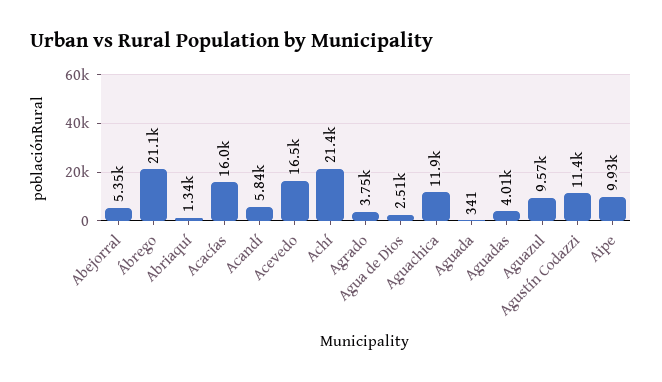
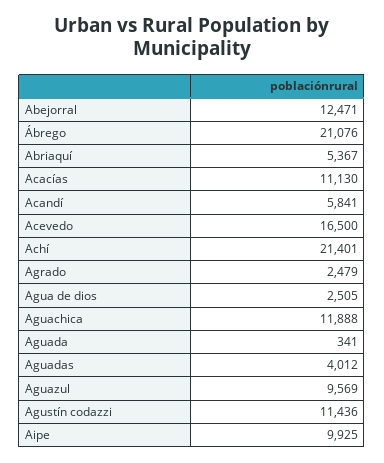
  {
-   "Abejorral": 5350,
+   "Abejorral": 12471,
    "Ábrego": 21076,
-   "Abriaquí": 1340,
+   "Abriaquí": 5367,
-   "Acacías": 16000,
+   "Acacías": 11130,
    "Acandí": 5841,
    "Acevedo": 16500,
    "Achí": 21401,
-   "Agrado": 3750,
+   "Agrado": 2479,
    "Agua de Dios": 2505,
    "Aguachica": 11888,
    "Aguada": 341,
    "Aguadas": 4012,
    "Aguazul": 9569,
    "Agustín Codazzi": 11436,
    "Aipe": 9925
  }

